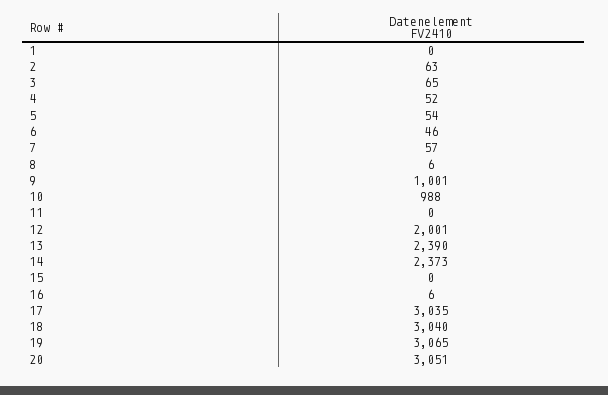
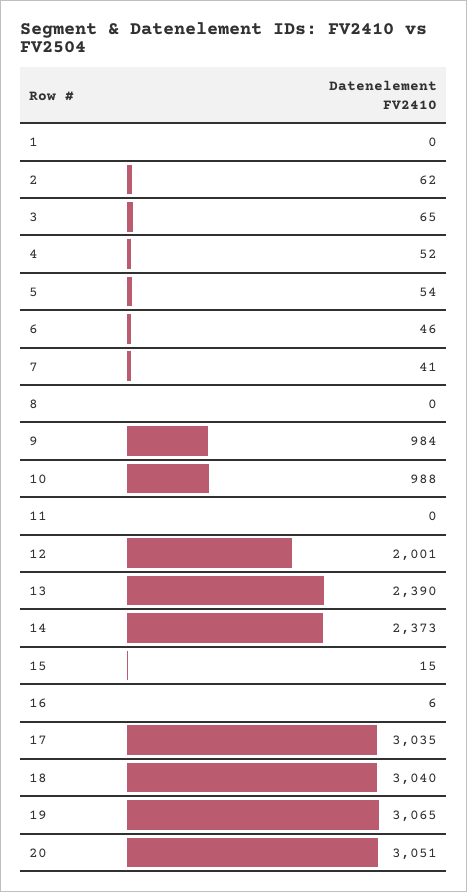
  {
    "1": 0,
-   "2": 63,
+   "2": 62,
    "3": 65,
    "4": 52,
    "5": 54,
    "6": 46,
-   "7": 57,
+   "7": 41,
-   "8": 6,
+   "8": 0,
-   "9": 1001,
+   "9": 984,
    "10": 988,
    "11": 0,
    "12": 2001,
    "13": 2390,
    "14": 2373,
-   "15": 0,
+   "15": 15,
    "16": 6,
    "17": 3035,
    "18": 3040,
    "19": 3065,
    "20": 3051
  }

